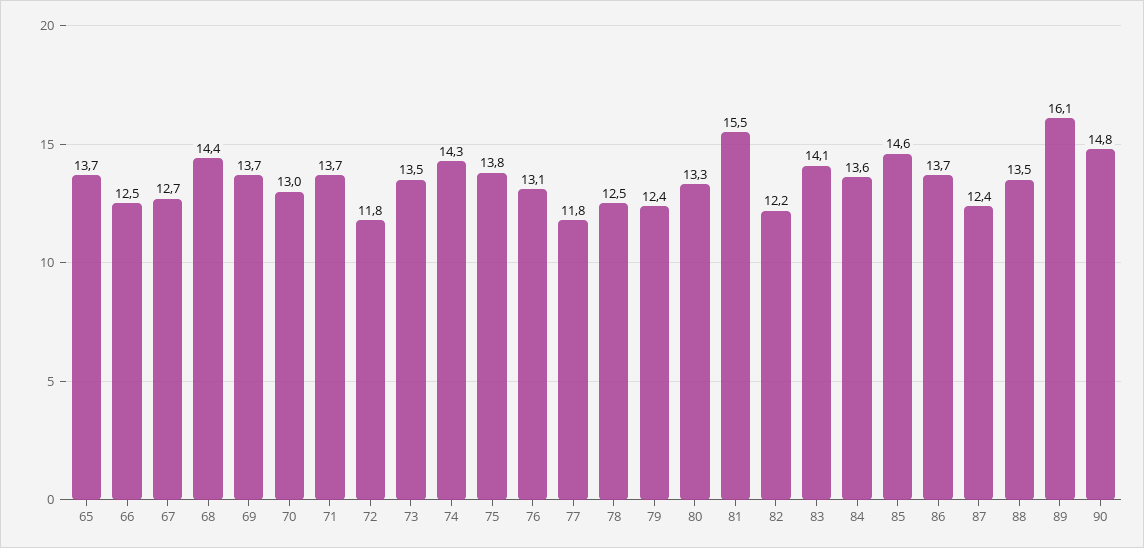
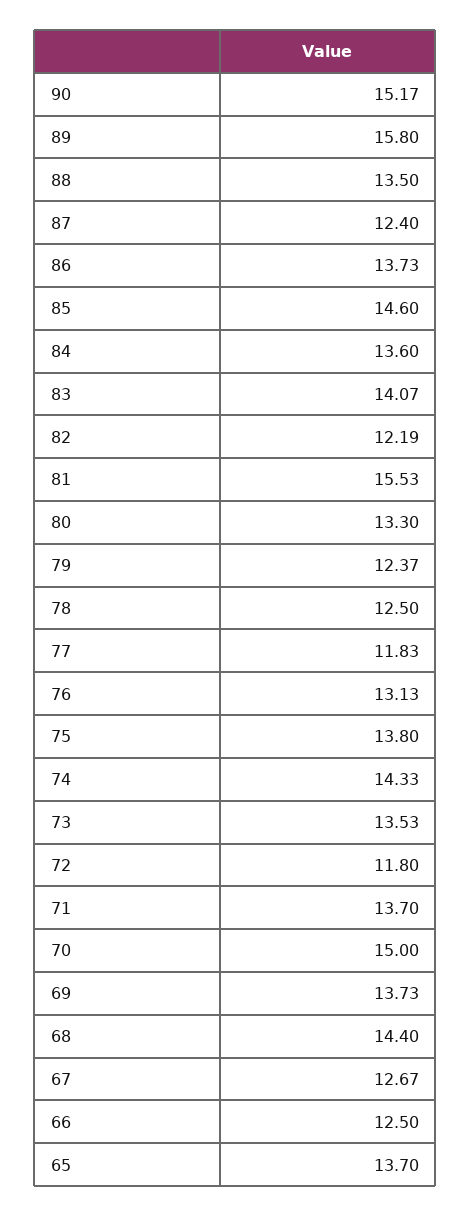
  {
    "65": 13.7,
    "66": 12.5,
    "67": 12.67,
    "68": 14.4,
    "69": 13.73,
-   "70": 13,
+   "70": 15,
    "71": 13.7,
    "72": 11.8,
    "73": 13.53,
    "74": 14.33,
    "75": 13.8,
    "76": 13.13,
    "77": 11.83,
    "78": 12.5,
    "79": 12.37,
    "80": 13.3,
    "81": 15.53,
    "82": 12.19,
    "83": 14.07,
    "84": 13.6,
    "85": 14.6,
    "86": 13.73,
    "87": 12.4,
    "88": 13.5,
-   "89": 16.1,
+   "89": 15.8,
-   "90": 14.8
+   "90": 15.17
  }

